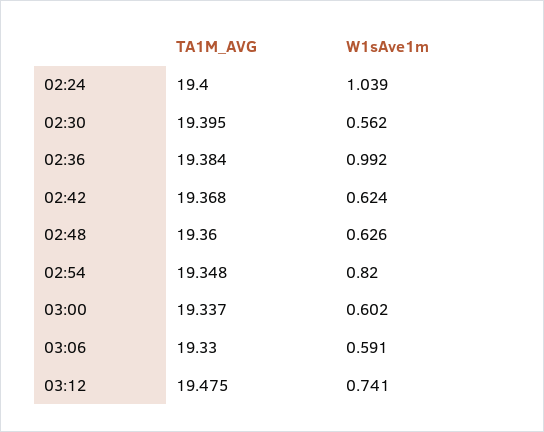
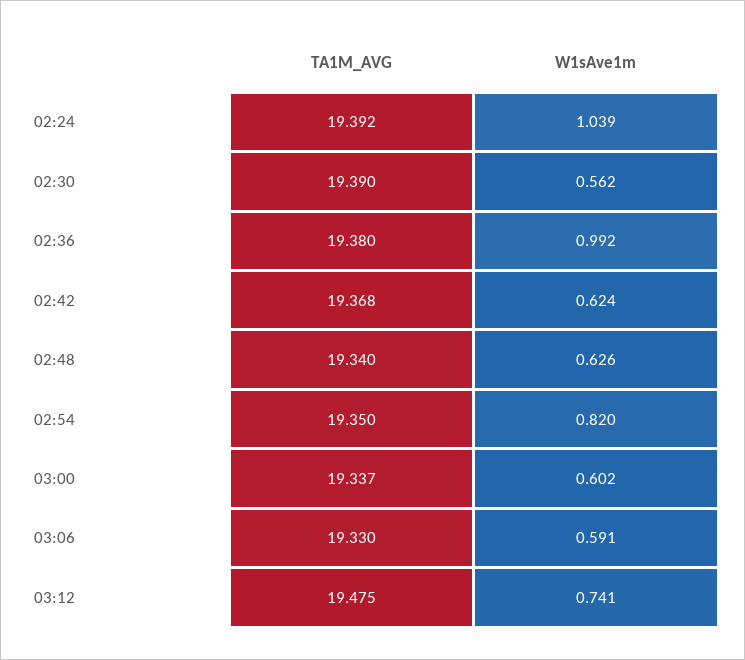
  {
    "TA1M_AVG": {
-     "02:24": 19.4,
+     "02:24": 19.392,
-     "02:30": 19.395,
+     "02:30": 19.39,
-     "02:36": 19.384,
+     "02:36": 19.38,
      "02:42": 19.368,
-     "02:48": 19.36,
+     "02:48": 19.34,
-     "02:54": 19.348,
+     "02:54": 19.35,
      "03:00": 19.337,
      "03:06": 19.33,
      "03:12": 19.475
    },
    "W1sAve1m": {
      "02:24": 1.039,
      "02:30": 0.562,
      "02:36": 0.992,
      "02:42": 0.624,
      "02:48": 0.626,
      "02:54": 0.82,
      "03:00": 0.602,
      "03:06": 0.591,
      "03:12": 0.741
    }
  }

